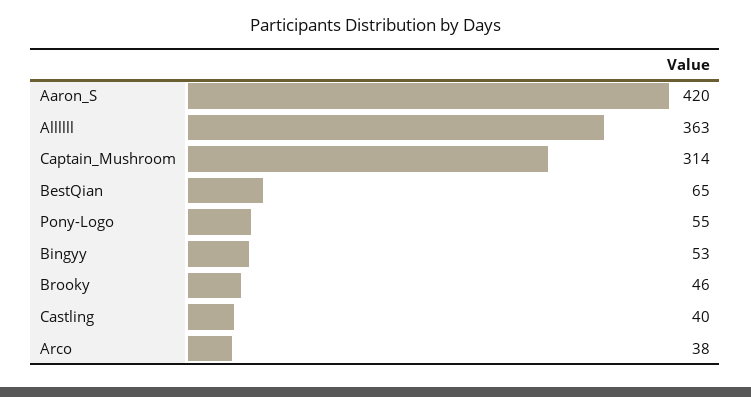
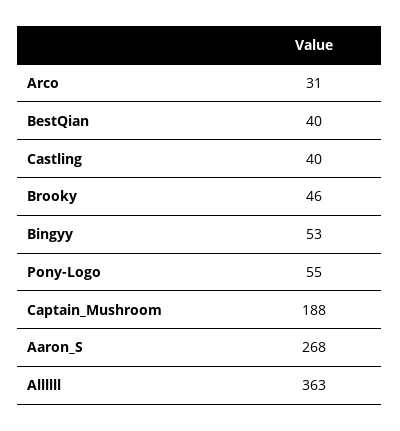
  {
-   "Aaron_S": 420,
+   "Aaron_S": 268,
    "Allllll": 363,
-   "Captain_Mushroom": 314,
+   "Captain_Mushroom": 188,
-   "BestQian": 65,
+   "BestQian": 40,
    "Pony-Logo": 55,
    "Bingyy": 53,
    "Brooky": 46,
    "Castling": 40,
-   "Arco": 38
+   "Arco": 31
  }

